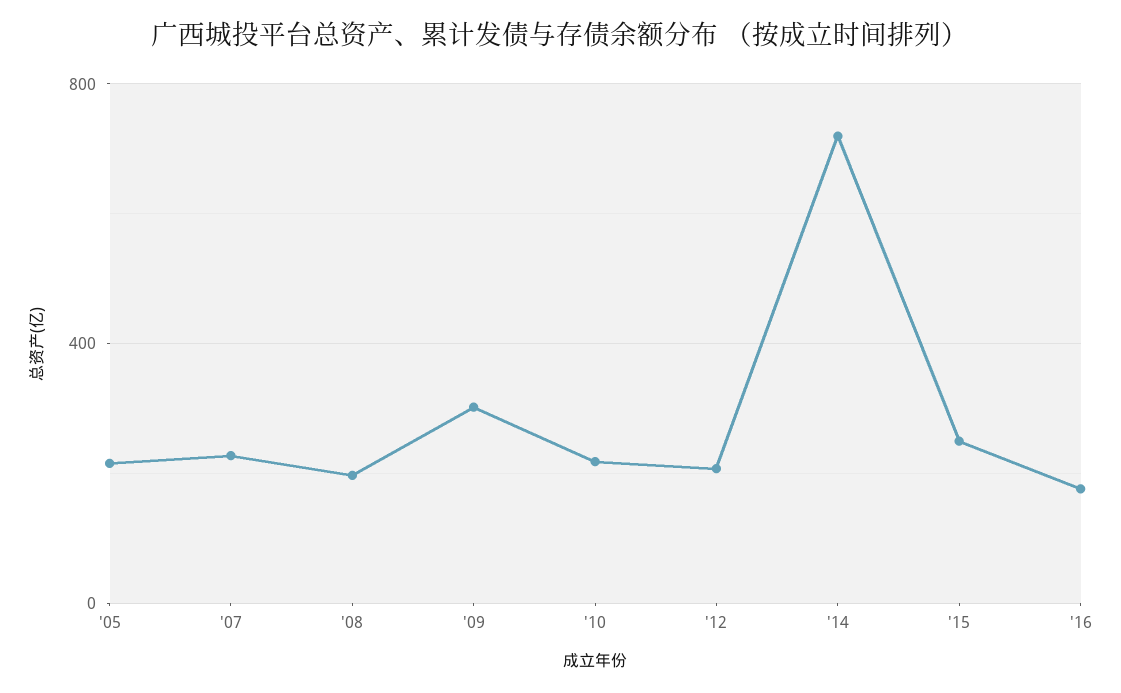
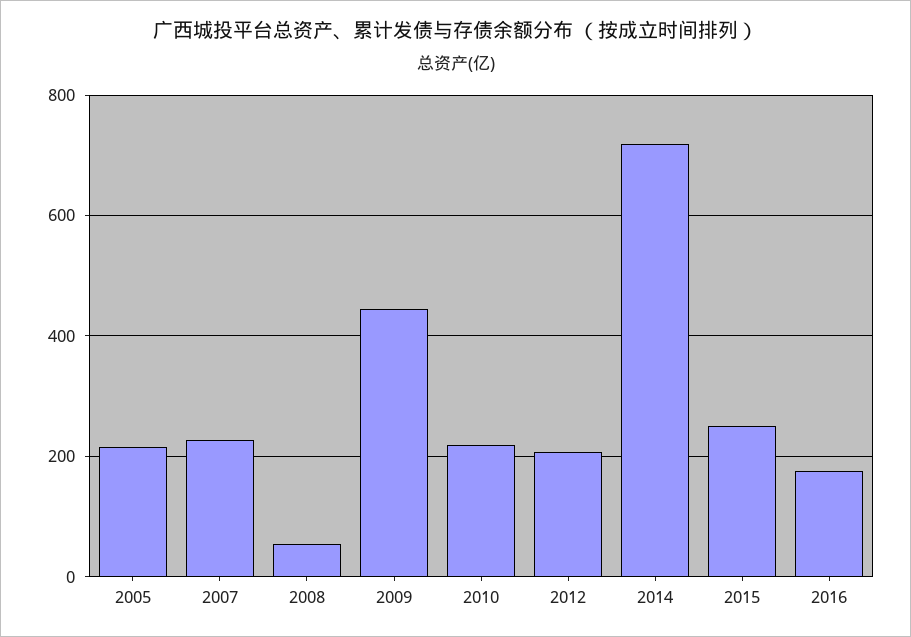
  {
    "'05": 220,
    "'07": 220,
-   "'08": 200,
+   "'08": 60,
-   "'09": 300,
+   "'09": 440,
    "'10": 220,
    "'12": 200,
    "'14": 720,
    "'15": 240,
    "'16": 180
  }

